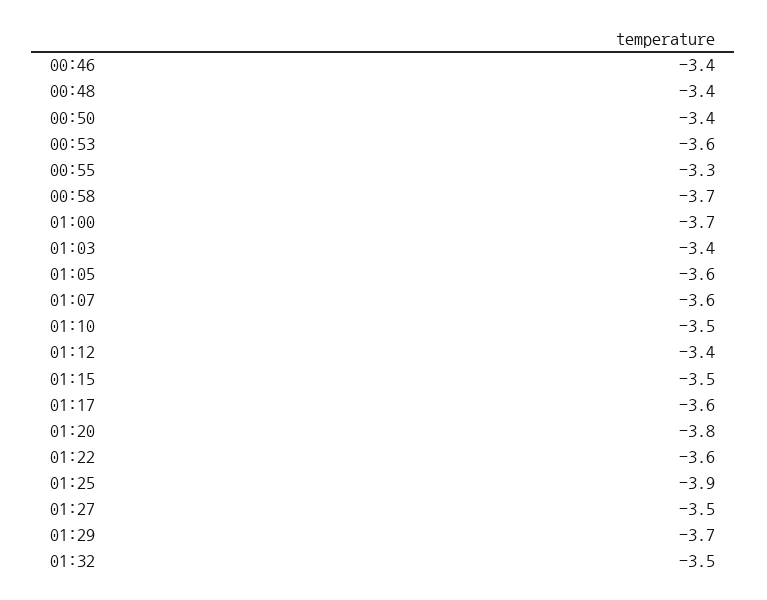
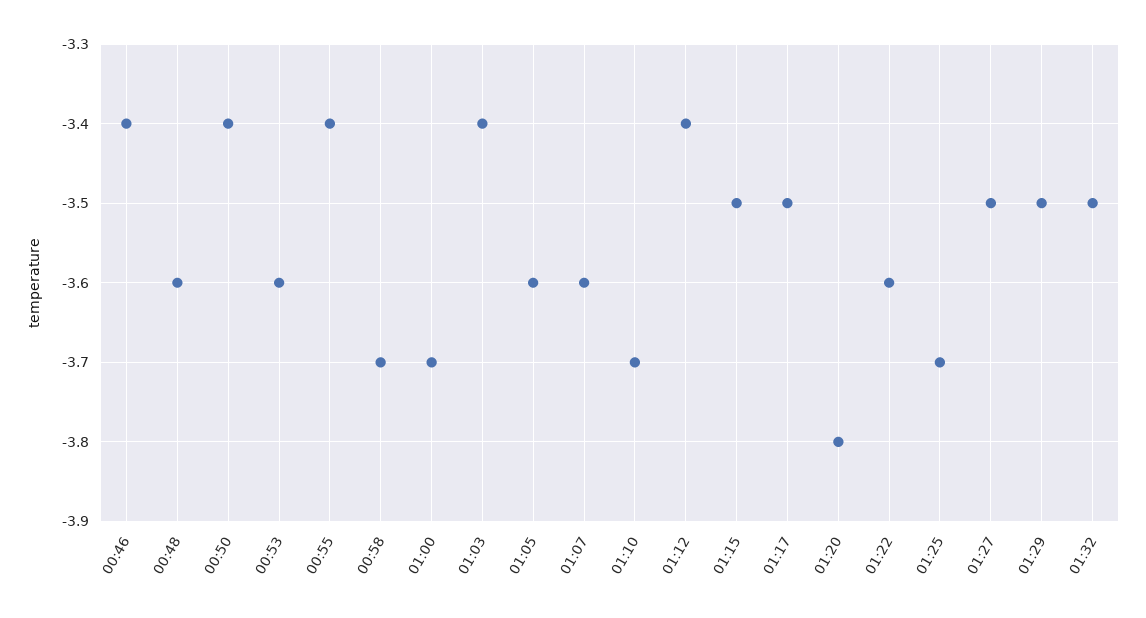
  {
    "00:46": -3.4,
-   "00:48": -3.4,
+   "00:48": -3.6,
    "00:50": -3.4,
    "00:53": -3.6,
-   "00:55": -3.3,
+   "00:55": -3.4,
    "00:58": -3.7,
    "01:00": -3.7,
    "01:03": -3.4,
    "01:05": -3.6,
    "01:07": -3.6,
-   "01:10": -3.5,
+   "01:10": -3.7,
    "01:12": -3.4,
    "01:15": -3.5,
-   "01:17": -3.6,
+   "01:17": -3.5,
    "01:20": -3.8,
    "01:22": -3.6,
-   "01:25": -3.9,
+   "01:25": -3.7,
    "01:27": -3.5,
-   "01:29": -3.7,
+   "01:29": -3.5,
    "01:32": -3.5
  }

